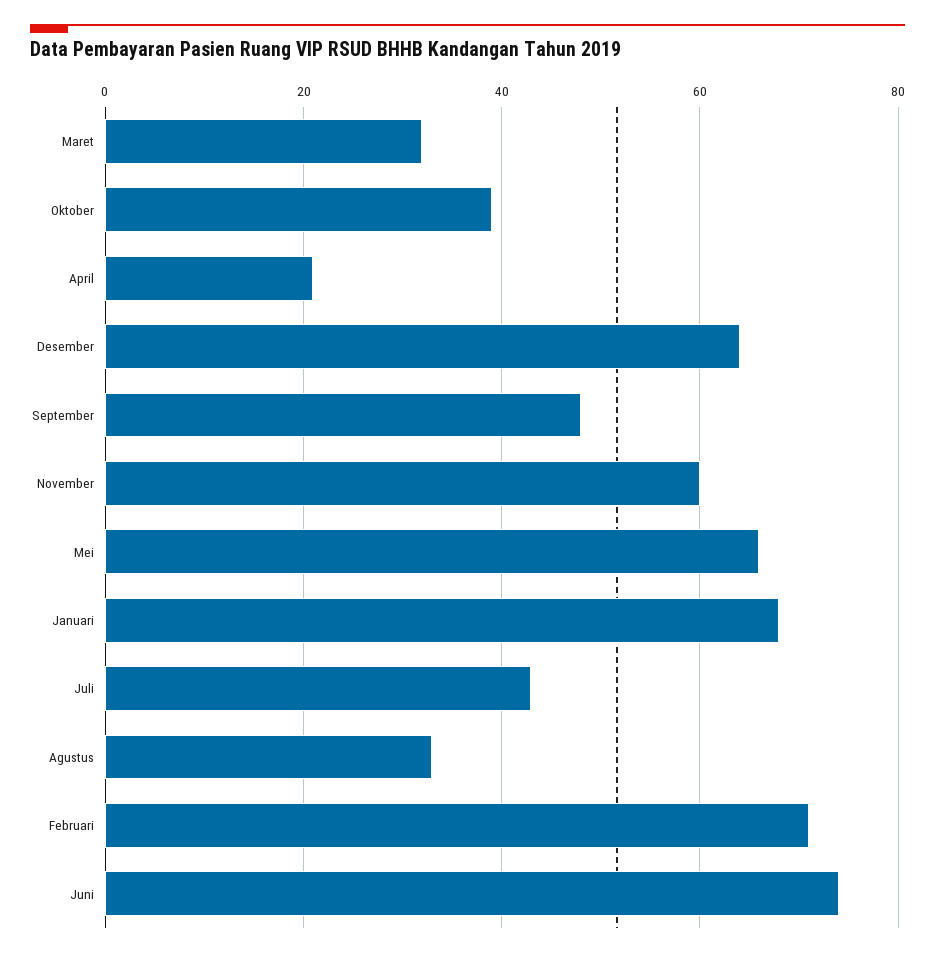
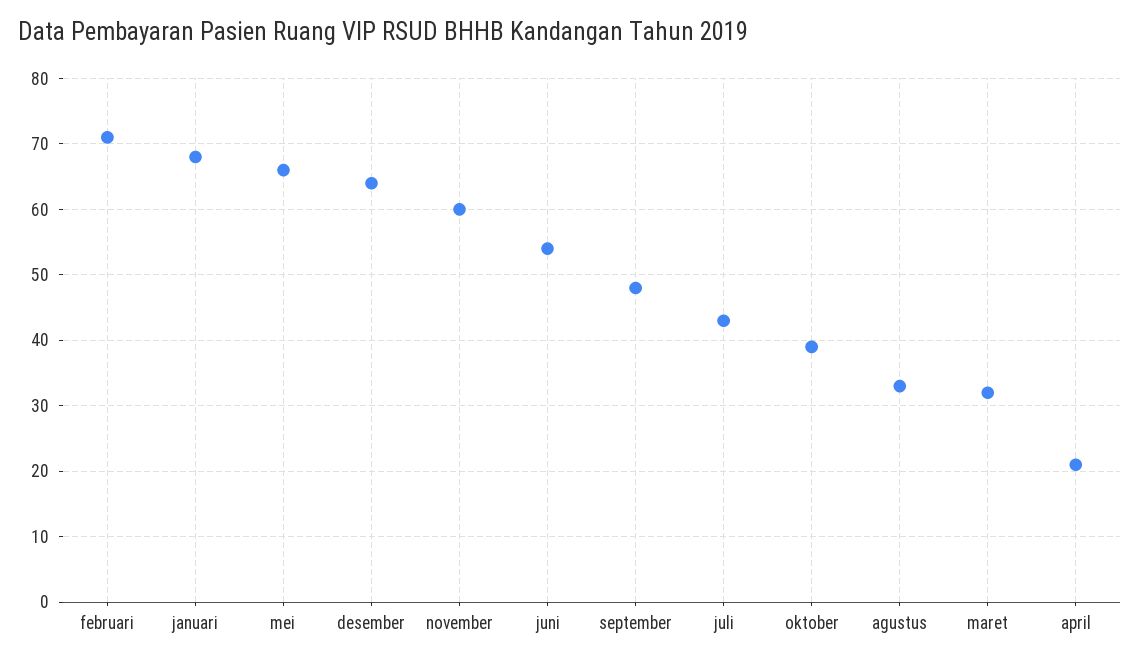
  {
    "Maret": 32,
    "Oktober": 39,
    "April": 21,
    "Desember": 64,
    "September": 48,
    "November": 60,
    "Mei": 66,
    "Januari": 68,
    "Juli": 43,
    "Agustus": 33,
    "Februari": 71,
-   "Juni": 75
+   "Juni": 54
  }

